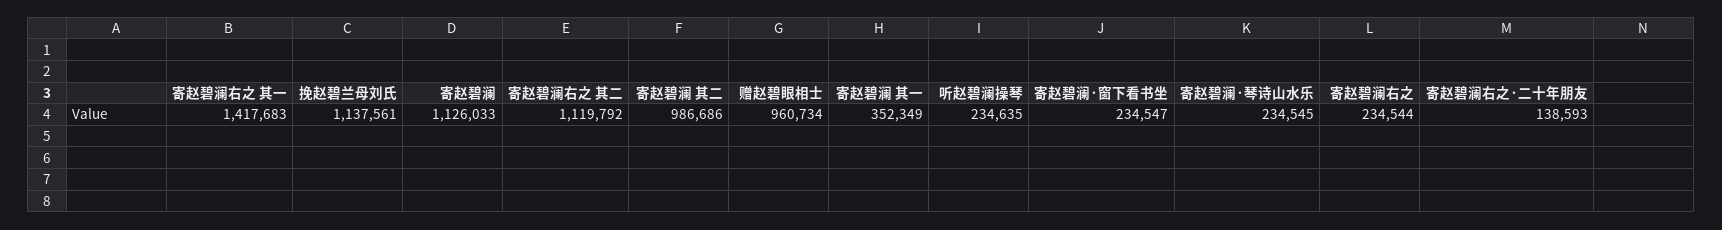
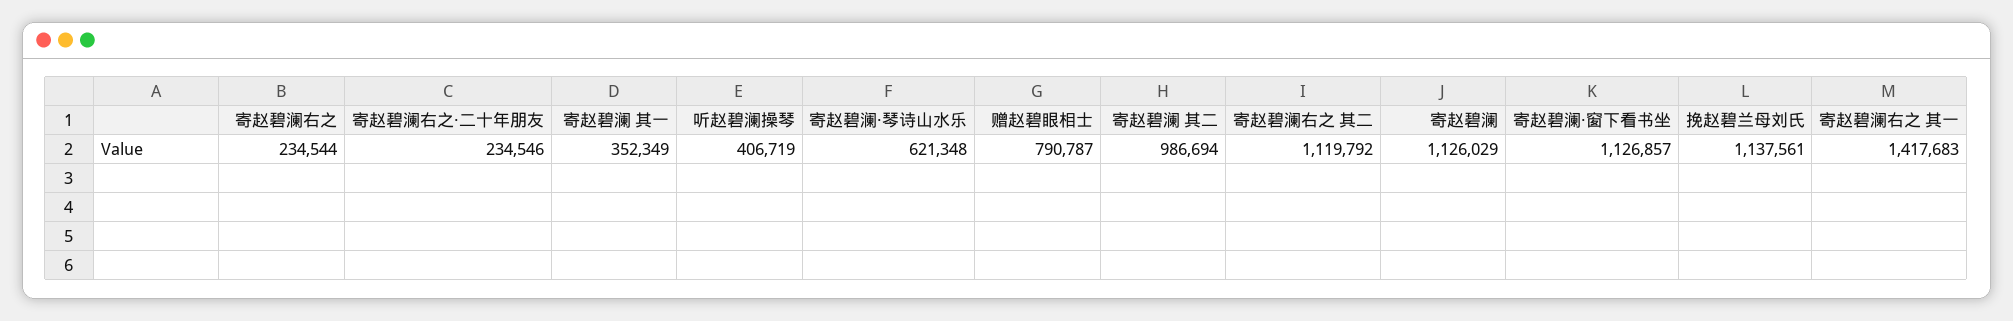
  {
    "寄赵碧澜右之 其一": 1417683,
    "挽赵碧兰母刘氏": 1137561,
-   "寄赵碧澜": 1126033,
+   "寄赵碧澜": 1126029,
    "寄赵碧澜右之 其二": 1119792,
-   "寄赵碧澜 其二": 986686,
+   "寄赵碧澜 其二": 986694,
-   "赠赵碧眼相士": 960734,
+   "赠赵碧眼相士": 790787,
    "寄赵碧澜 其一": 352349,
-   "听赵碧澜操琴": 234635,
+   "听赵碧澜操琴": 406719,
-   "寄赵碧澜·窗下看书坐": 234547,
+   "寄赵碧澜·窗下看书坐": 1126857,
-   "寄赵碧澜·琴诗山水乐": 234545,
+   "寄赵碧澜·琴诗山水乐": 621348,
    "寄赵碧澜右之": 234544,
-   "寄赵碧澜右之·二十年朋友": 138593
+   "寄赵碧澜右之·二十年朋友": 234546
  }

